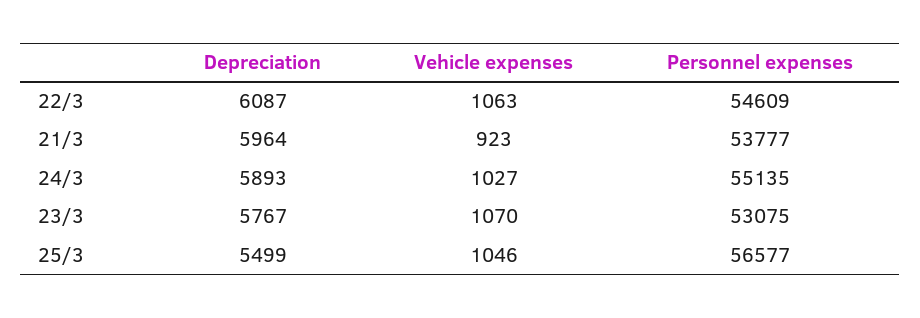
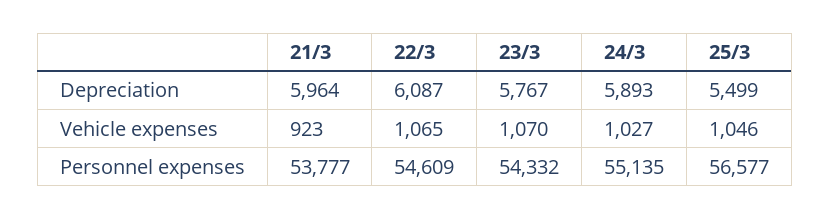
  {
    "Depreciation": {
      "22/3": 6087,
      "21/3": 5964,
      "24/3": 5893,
      "23/3": 5767,
      "25/3": 5499
    },
    "Vehicle expenses": {
-     "22/3": 1063,
+     "22/3": 1065,
      "21/3": 923,
      "24/3": 1027,
      "23/3": 1070,
      "25/3": 1046
    },
    "Personnel expenses": {
      "22/3": 54609,
      "21/3": 53777,
      "24/3": 55135,
-     "23/3": 53075,
+     "23/3": 54332,
      "25/3": 56577
    }
  }

